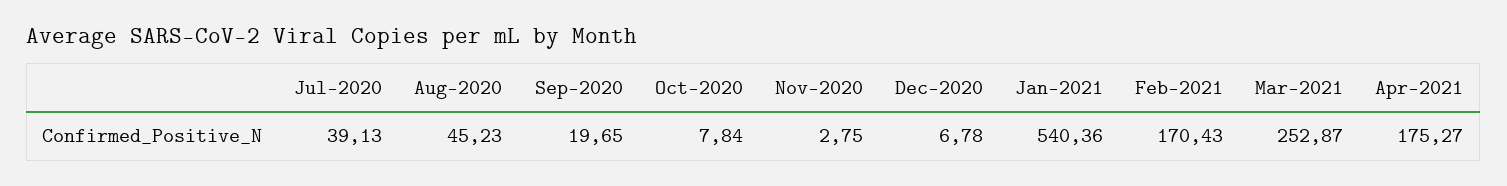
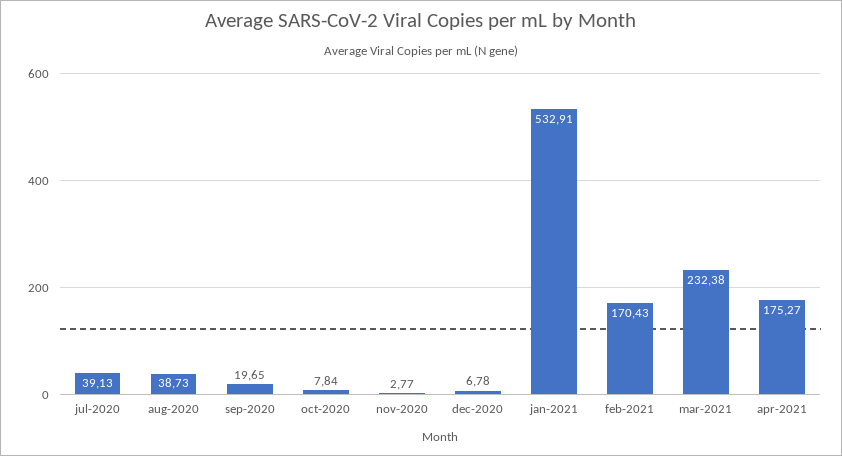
  {
    "Jul-2020": 39.13,
-   "Aug-2020": 45.23,
+   "Aug-2020": 38.73,
    "Sep-2020": 19.65,
    "Oct-2020": 7.84,
-   "Nov-2020": 2.75,
+   "Nov-2020": 2.77,
    "Dec-2020": 6.78,
-   "Jan-2021": 540.36,
+   "Jan-2021": 532.91,
    "Feb-2021": 170.43,
-   "Mar-2021": 252.87,
+   "Mar-2021": 232.38,
    "Apr-2021": 175.27
  }

